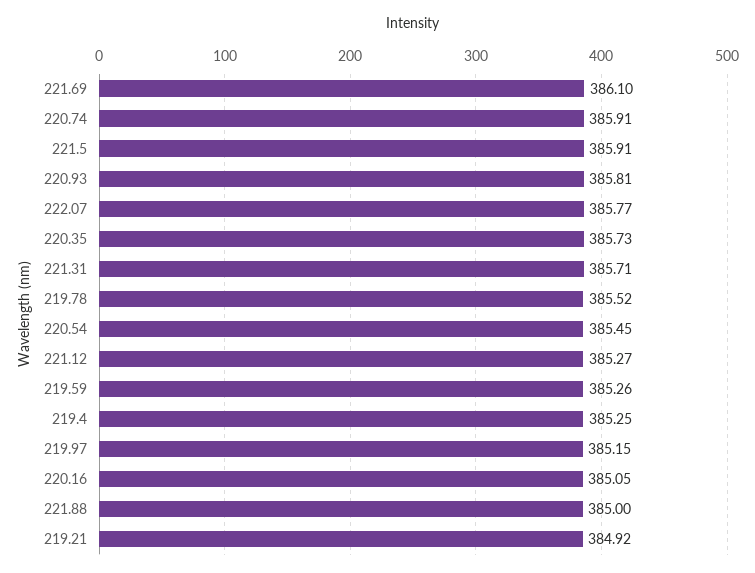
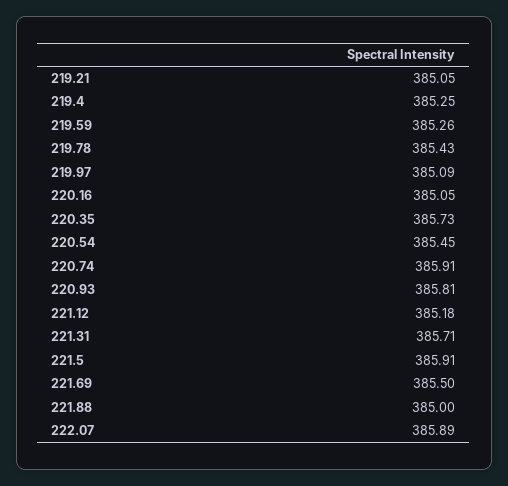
  {
-   "221.69": 386.1,
+   "221.69": 385.5,
    "220.74": 385.91,
    "221.5": 385.91,
    "220.93": 385.81,
-   "222.07": 385.77,
+   "222.07": 385.89,
    "220.35": 385.73,
    "221.31": 385.71,
-   "219.78": 385.52,
+   "219.78": 385.43,
    "220.54": 385.45,
-   "221.12": 385.27,
+   "221.12": 385.18,
    "219.59": 385.26,
    "219.4": 385.25,
-   "219.97": 385.15,
+   "219.97": 385.09,
    "220.16": 385.05,
    "221.88": 385,
-   "219.21": 384.92
+   "219.21": 385.05
  }

